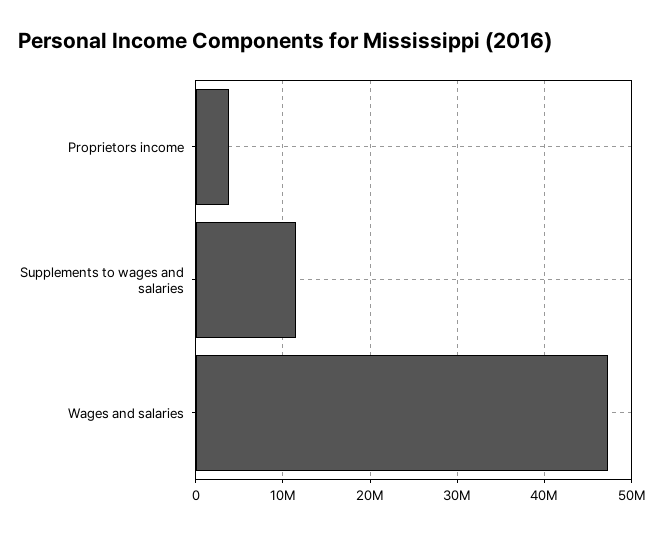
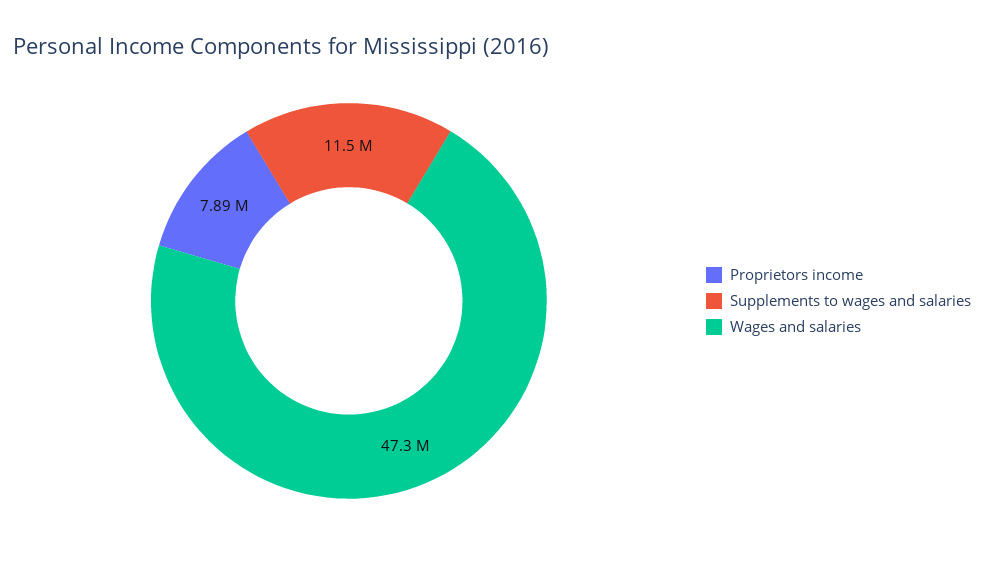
  {
-   "Proprietors income": 4000000,
+   "Proprietors income": 7890000,
    "Supplements to wages and salaries": 11500000,
    "Wages and salaries": 47300000
  }

